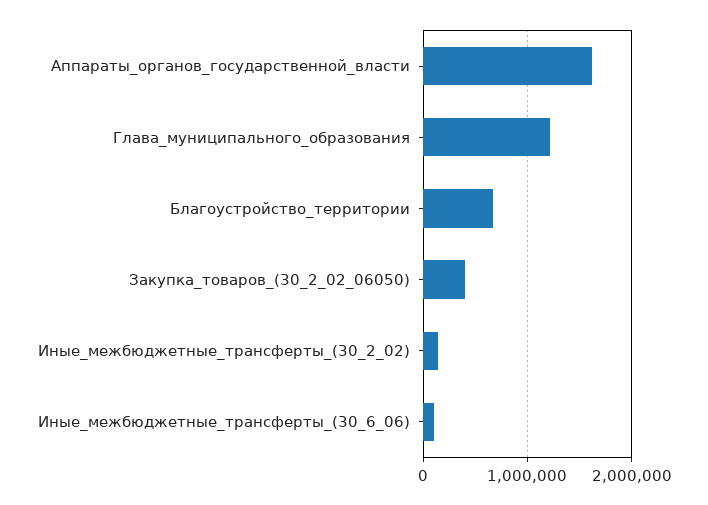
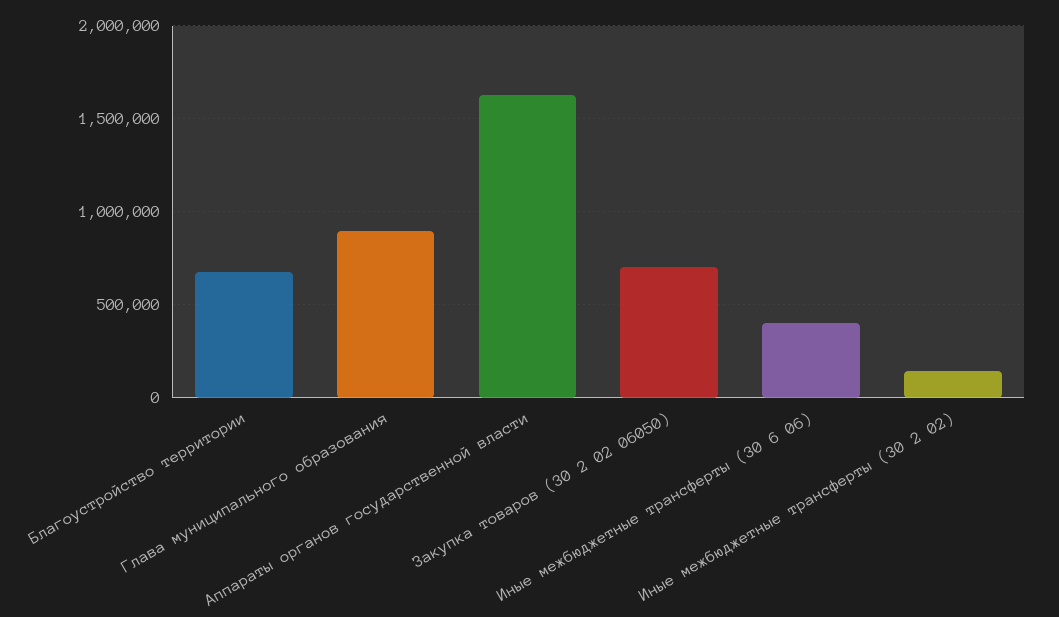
  {
    "Аппараты_органов_государственной_власти": 1600000,
-   "Глава_муниципального_образования": 1200000,
+   "Глава_муниципального_образования": 900000,
    "Благоустройство_территории": 650000,
-   "Закупка_товаров_(30_2_02_06050)": 400000,
+   "Закупка_товаров_(30_2_02_06050)": 700000,
    "Иные_межбюджетные_трансферты_(30_2_02)": 150000,
-   "Иные_межбюджетные_трансферты_(30_6_06)": 100000
+   "Иные_межбюджетные_трансферты_(30_6_06)": 400000
  }

